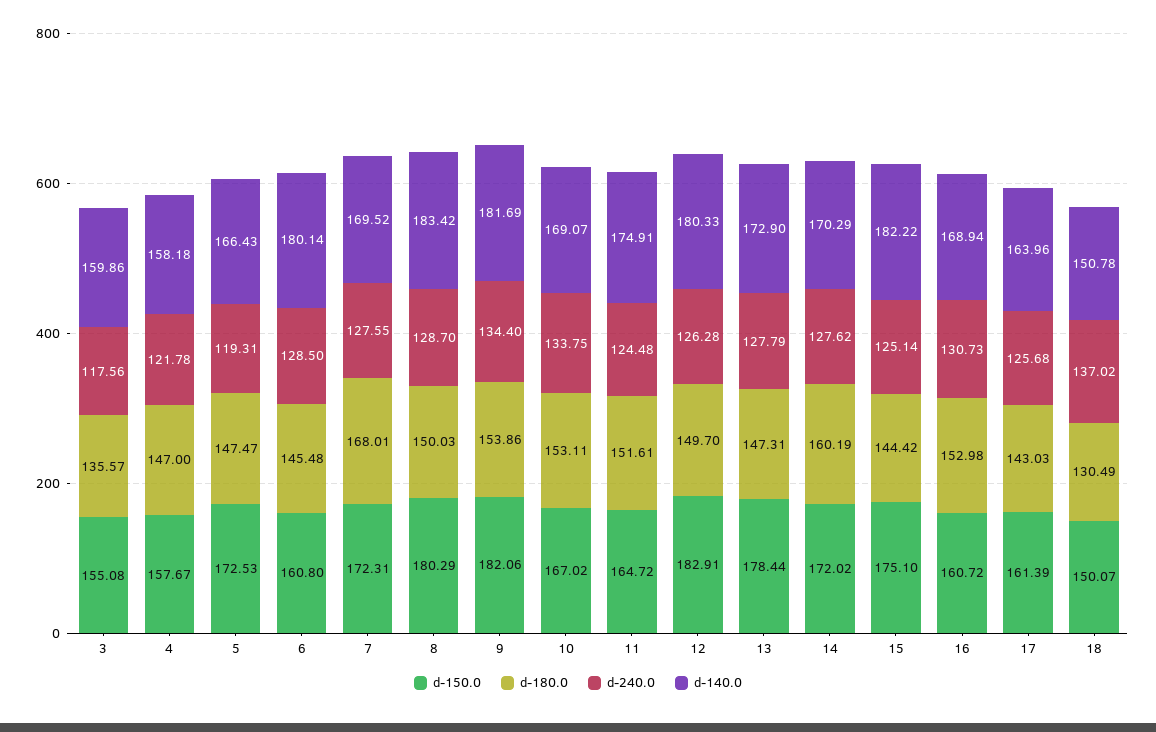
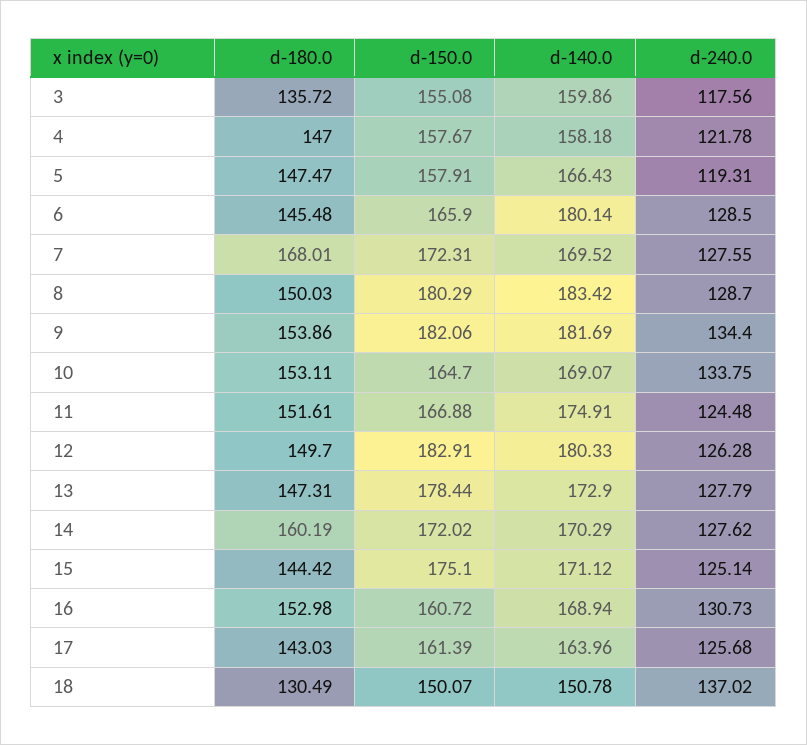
  {
    "d-150.0": {
      "3": 155.08,
      "4": 157.67,
-     "5": 172.53,
+     "5": 157.91,
-     "6": 160.8,
+     "6": 165.9,
      "7": 172.31,
      "8": 180.29,
      "9": 182.06,
-     "10": 167.02,
+     "10": 164.7,
-     "11": 164.72,
+     "11": 166.88,
      "12": 182.91,
      "13": 178.44,
      "14": 172.02,
      "15": 175.1,
      "16": 160.72,
      "17": 161.39,
      "18": 150.07
    },
    "d-180.0": {
-     "3": 135.57,
+     "3": 135.72,
      "4": 147,
      "5": 147.47,
      "6": 145.48,
      "7": 168.01,
      "8": 150.03,
      "9": 153.86,
      "10": 153.11,
      "11": 151.61,
      "12": 149.7,
      "13": 147.31,
      "14": 160.19,
      "15": 144.42,
      "16": 152.98,
      "17": 143.03,
      "18": 130.49
    },
    "d-240.0": {
      "3": 117.56,
      "4": 121.78,
      "5": 119.31,
      "6": 128.5,
      "7": 127.55,
      "8": 128.7,
      "9": 134.4,
      "10": 133.75,
      "11": 124.48,
      "12": 126.28,
      "13": 127.79,
      "14": 127.62,
      "15": 125.14,
      "16": 130.73,
      "17": 125.68,
      "18": 137.02
    },
    "d-140.0": {
      "3": 159.86,
      "4": 158.18,
      "5": 166.43,
      "6": 180.14,
      "7": 169.52,
      "8": 183.42,
      "9": 181.69,
      "10": 169.07,
      "11": 174.91,
      "12": 180.33,
      "13": 172.9,
      "14": 170.29,
-     "15": 182.22,
+     "15": 171.12,
      "16": 168.94,
      "17": 163.96,
      "18": 150.78
    }
  }

